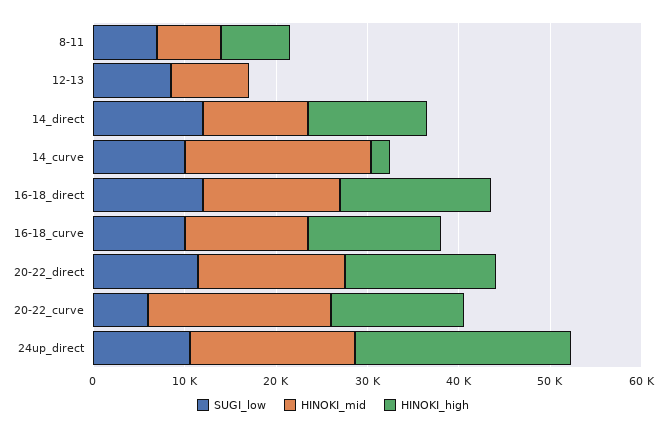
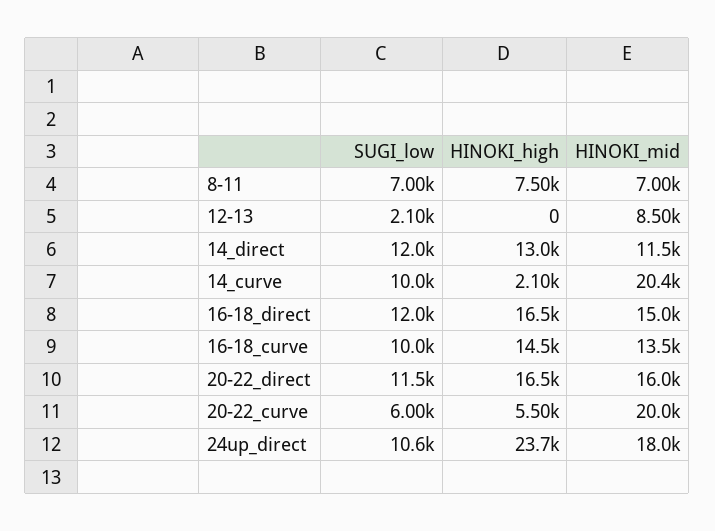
  {
    "SUGI_low": {
      "8-11": 7000,
-     "12-13": 8000,
+     "12-13": 2100,
      "14_direct": 12000,
      "14_curve": 10000,
      "16-18_direct": 12000,
      "16-18_curve": 10000,
      "20-22_direct": 11500,
      "20-22_curve": 6000,
      "24up_direct": 10600
    },
    "HINOKI_mid": {
      "8-11": 7000,
      "12-13": 8500,
      "14_direct": 11500,
      "14_curve": 20400,
      "16-18_direct": 15000,
      "16-18_curve": 13500,
      "20-22_direct": 16000,
      "20-22_curve": 20000,
      "24up_direct": 18000
    },
    "HINOKI_high": {
      "8-11": 7500,
      "12-13": 0,
      "14_direct": 13000,
      "14_curve": 2100,
      "16-18_direct": 16500,
      "16-18_curve": 14500,
      "20-22_direct": 16500,
-     "20-22_curve": 14000,
+     "20-22_curve": 5500,
      "24up_direct": 23700
    }
  }

